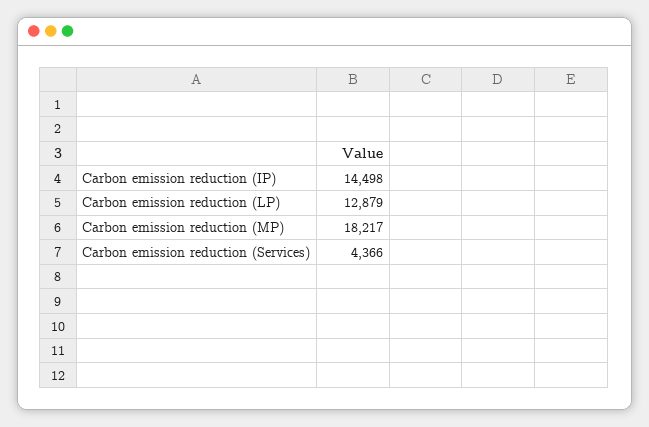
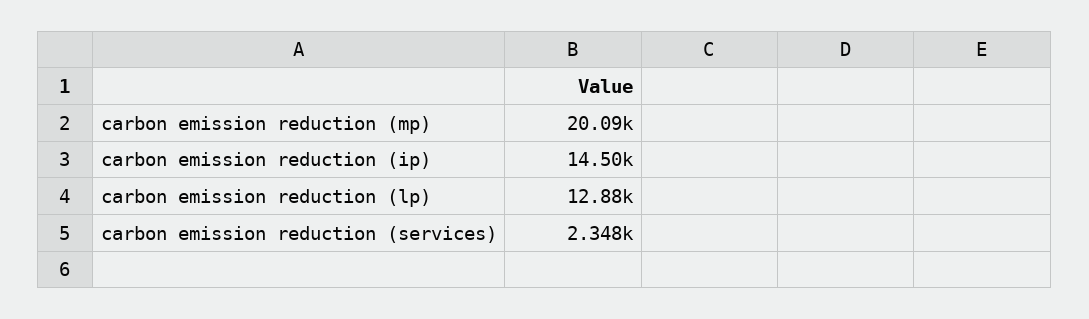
  {
    "Carbon emission reduction (IP)": 14498,
    "Carbon emission reduction (LP)": 12879,
-   "Carbon emission reduction (MP)": 18217,
+   "Carbon emission reduction (MP)": 20090,
-   "Carbon emission reduction (Services)": 4366
+   "Carbon emission reduction (Services)": 2348
  }

